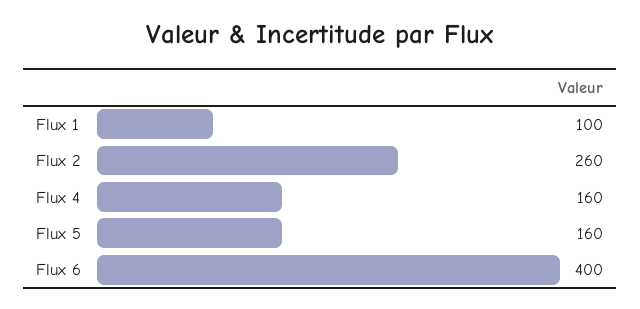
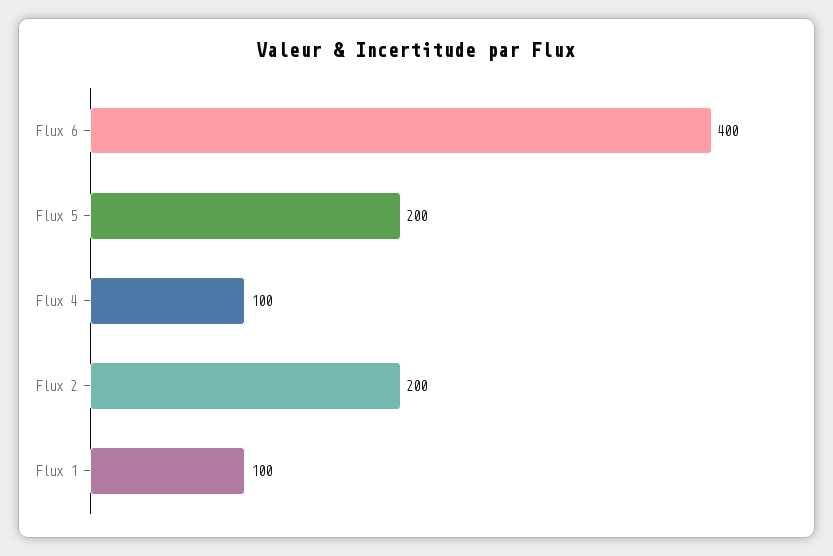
  {
    "Flux 1": 100,
-   "Flux 2": 260,
+   "Flux 2": 200,
-   "Flux 4": 160,
+   "Flux 4": 100,
-   "Flux 5": 160,
+   "Flux 5": 200,
    "Flux 6": 400
  }

